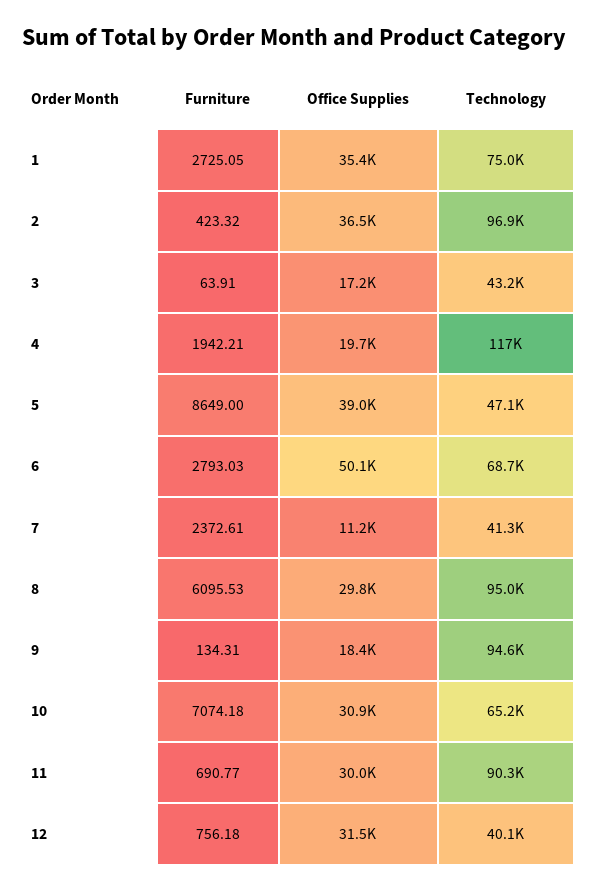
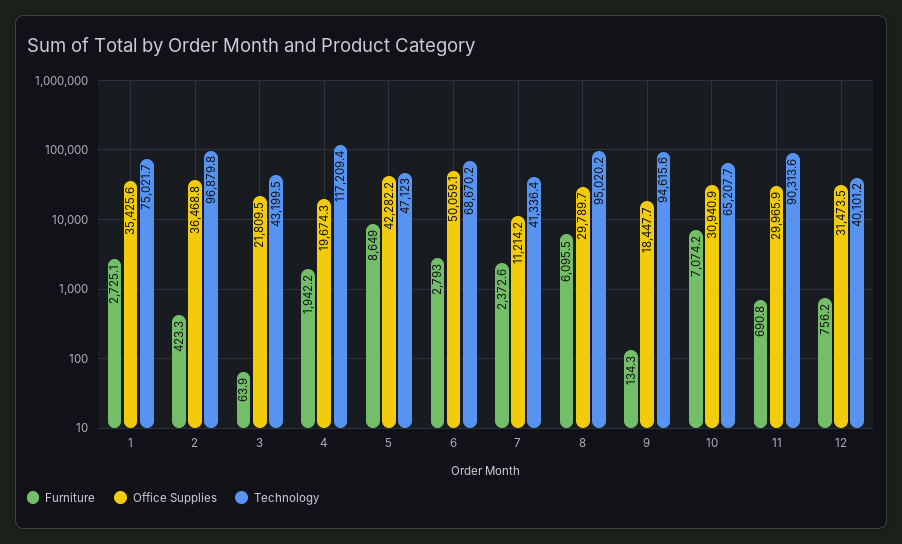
  {
    "Furniture": {
      "1": 2725.05,
      "2": 423.32,
      "3": 63.91,
      "4": 1942.21,
      "5": 8649,
      "6": 2793.03,
      "7": 2372.61,
      "8": 6095.53,
      "9": 134.31,
      "10": 7074.18,
      "11": 690.77,
      "12": 756.18
    },
    "Office Supplies": {
      "1": 35425.6,
      "2": 36468.8,
-     "3": 17200,
+     "3": 21809.5,
      "4": 19674.3,
-     "5": 39000,
+     "5": 42282.2,
      "6": 50059.1,
      "7": 11214.2,
      "8": 29789.7,
      "9": 18447.7,
      "10": 30940.9,
      "11": 29965.9,
      "12": 31473.5
    },
    "Technology": {
      "1": 75021.7,
      "2": 96879.8,
      "3": 43199.5,
      "4": 117209.4,
      "5": 47123,
      "6": 68670.2,
      "7": 41336.4,
      "8": 95020.2,
      "9": 94615.6,
      "10": 65207.7,
      "11": 90313.6,
      "12": 40101.2
    }
  }

